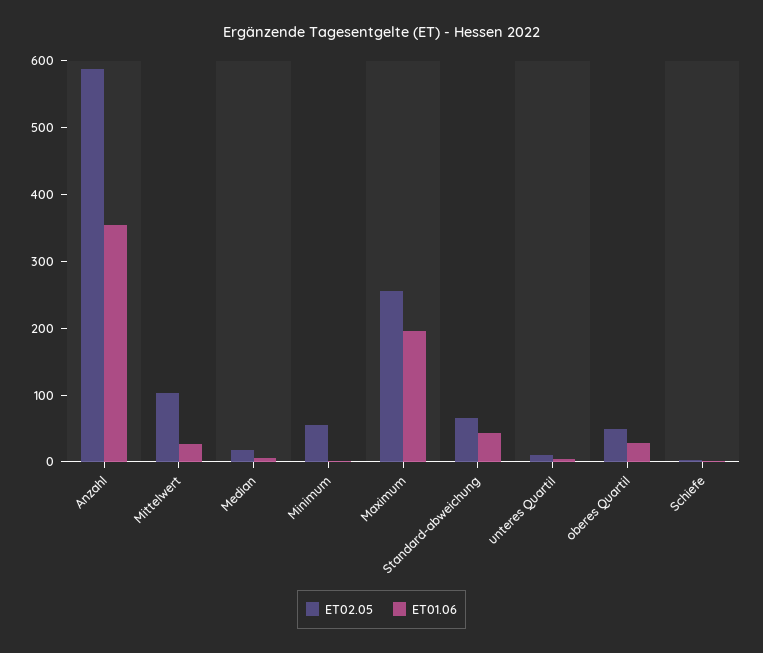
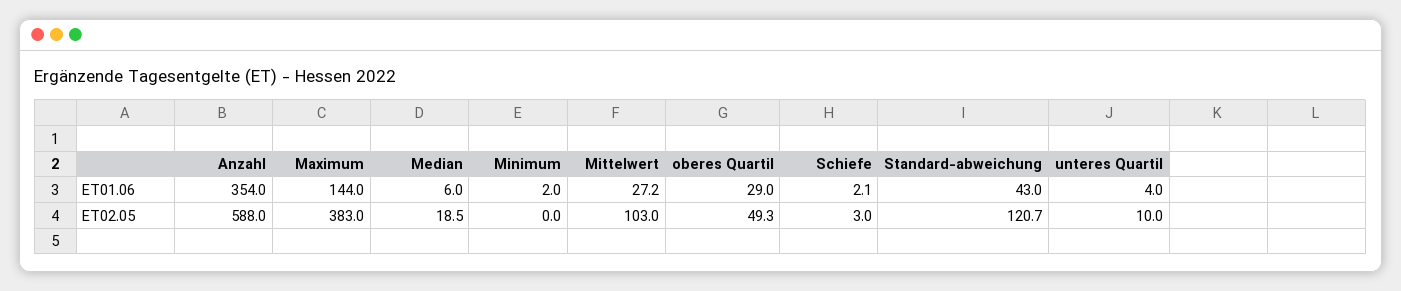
  {
    "ET02.05": {
      "Anzahl": 588,
      "Mittelwert": 103,
      "Median": 18.5,
-     "Minimum": 60,
+     "Minimum": 0,
-     "Maximum": 260,
+     "Maximum": 383,
-     "Standard-abweichung": 60,
+     "Standard-abweichung": 120.7,
      "unteres Quartil": 10,
      "oberes Quartil": 49.3,
      "Schiefe": 3
    },
    "ET01.06": {
      "Anzahl": 354,
      "Mittelwert": 27.2,
      "Median": 6,
      "Minimum": 2,
-     "Maximum": 200,
+     "Maximum": 144,
      "Standard-abweichung": 43,
      "unteres Quartil": 4,
      "oberes Quartil": 29,
      "Schiefe": 2.1
    }
  }

